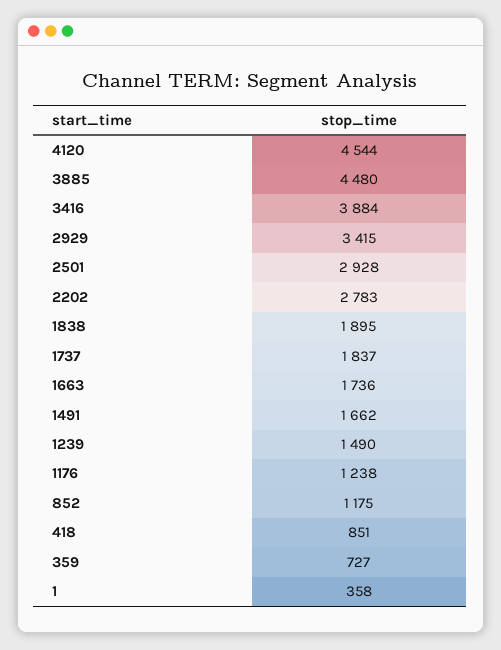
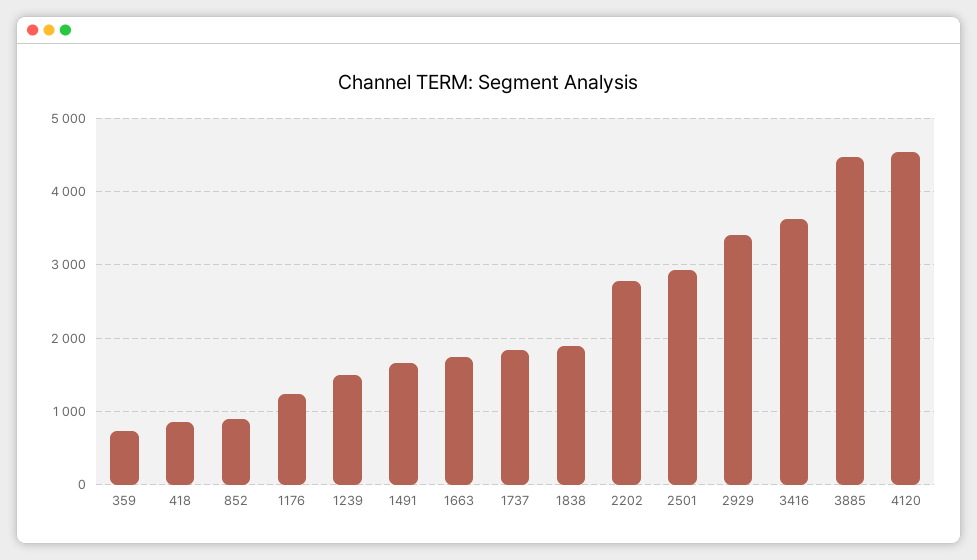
  {
    "4120": 4544,
    "3885": 4480,
-   "3416": 3884,
+   "3416": 3600,
    "2929": 3415,
    "2501": 2928,
    "2202": 2783,
    "1838": 1895,
    "1737": 1837,
    "1663": 1736,
    "1491": 1662,
    "1239": 1490,
    "1176": 1238,
-   "852": 1175,
+   "852": 900,
    "418": 851,
-   "359": 727,
+   "359": 727
-   "1": 358
  }

